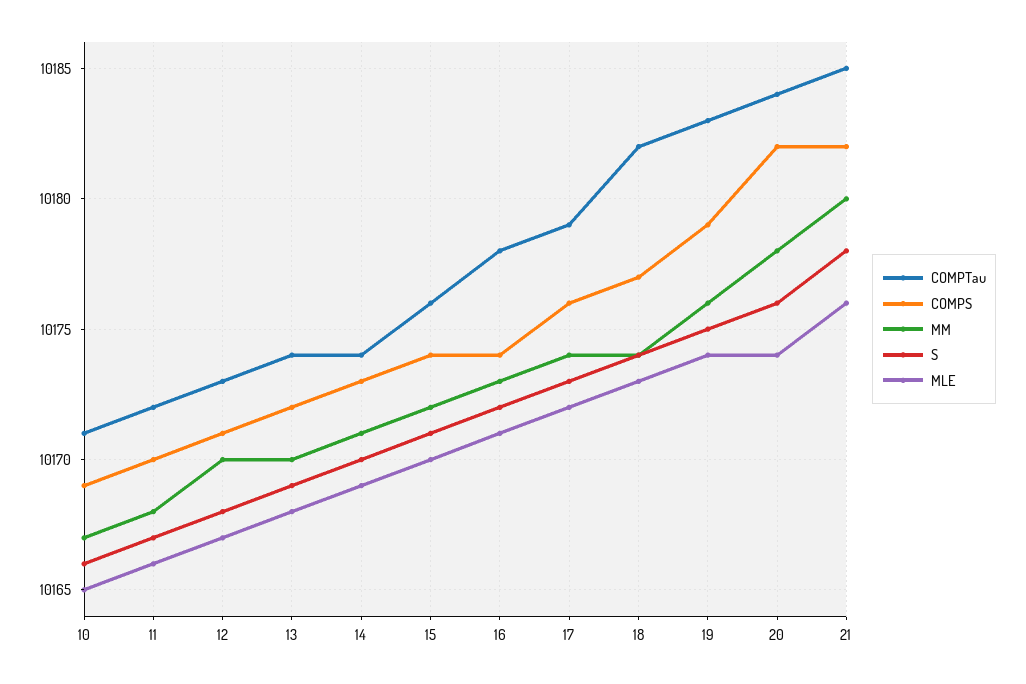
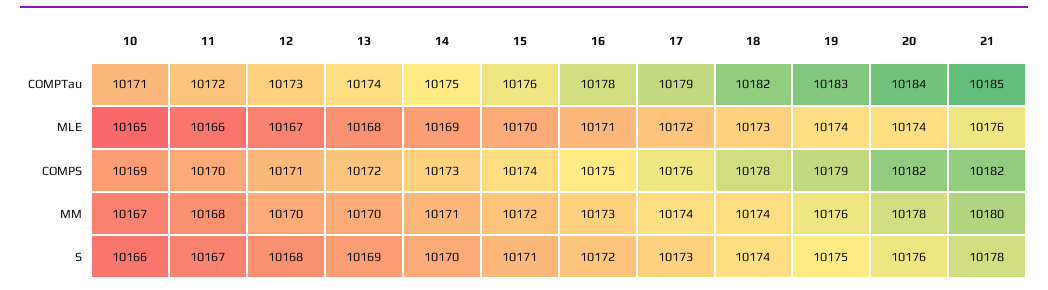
  {
    "COMPTau": {
      "10": 10171,
      "11": 10172,
      "12": 10173,
      "13": 10174,
-     "14": 10174,
+     "14": 10175,
      "15": 10176,
      "16": 10178,
      "17": 10179,
      "18": 10182,
      "19": 10183,
      "20": 10184,
      "21": 10185
    },
    "COMPS": {
      "10": 10169,
      "11": 10170,
      "12": 10171,
      "13": 10172,
      "14": 10173,
      "15": 10174,
-     "16": 10174,
+     "16": 10175,
      "17": 10176,
-     "18": 10177,
+     "18": 10178,
      "19": 10179,
      "20": 10182,
      "21": 10182
    },
    "MM": {
      "10": 10167,
      "11": 10168,
      "12": 10170,
      "13": 10170,
      "14": 10171,
      "15": 10172,
      "16": 10173,
      "17": 10174,
      "18": 10174,
      "19": 10176,
      "20": 10178,
      "21": 10180
    },
    "S": {
      "10": 10166,
      "11": 10167,
      "12": 10168,
      "13": 10169,
      "14": 10170,
      "15": 10171,
      "16": 10172,
      "17": 10173,
      "18": 10174,
      "19": 10175,
      "20": 10176,
      "21": 10178
    },
    "MLE": {
      "10": 10165,
      "11": 10166,
      "12": 10167,
      "13": 10168,
      "14": 10169,
      "15": 10170,
      "16": 10171,
      "17": 10172,
      "18": 10173,
      "19": 10174,
      "20": 10174,
      "21": 10176
    }
  }

